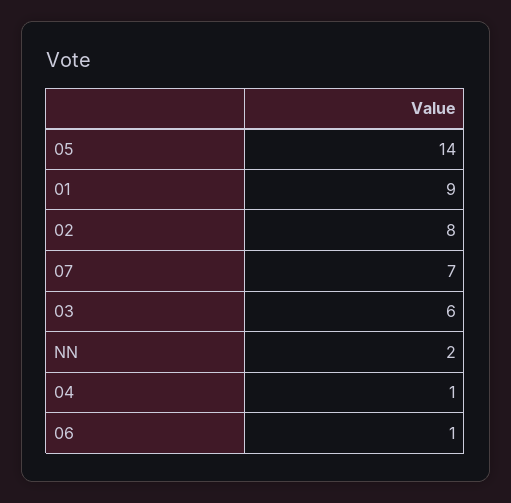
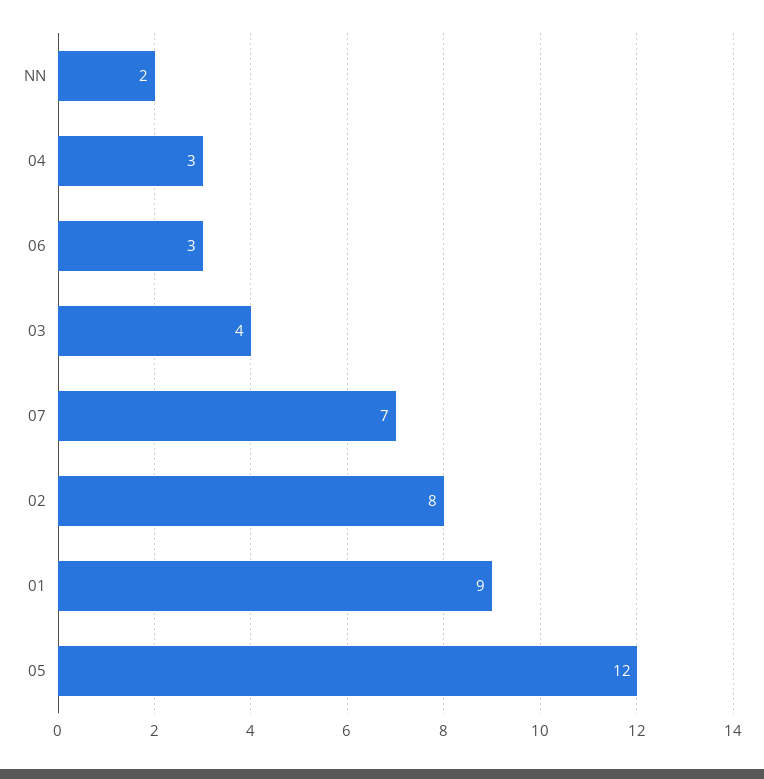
  {
-   "05": 14,
+   "05": 12,
    "01": 9,
    "02": 8,
    "07": 7,
-   "03": 6,
+   "03": 4,
    "NN": 2,
-   "04": 1,
+   "04": 3,
-   "06": 1
+   "06": 3
  }

